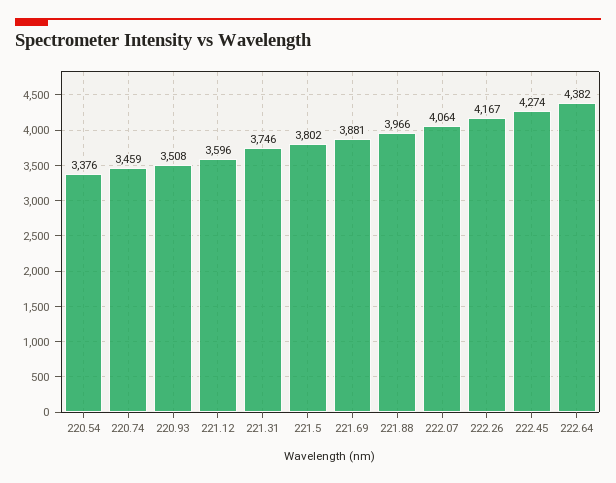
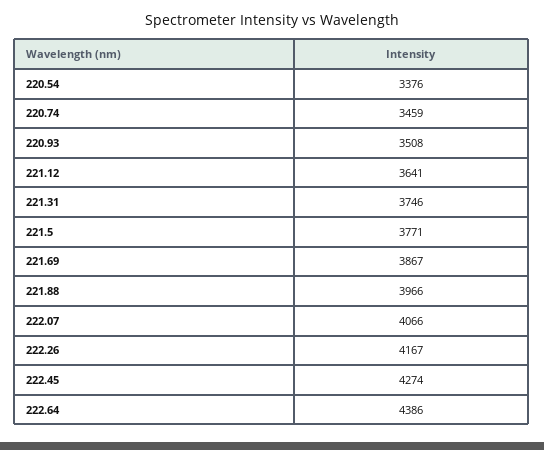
  {
    "220.54": 3376,
    "220.74": 3459,
    "220.93": 3508,
-   "221.12": 3596,
+   "221.12": 3641,
    "221.31": 3746,
-   "221.5": 3802,
+   "221.5": 3771,
-   "221.69": 3881,
+   "221.69": 3867,
    "221.88": 3966,
-   "222.07": 4064,
+   "222.07": 4066,
    "222.26": 4167,
    "222.45": 4274,
-   "222.64": 4382
+   "222.64": 4386
  }

